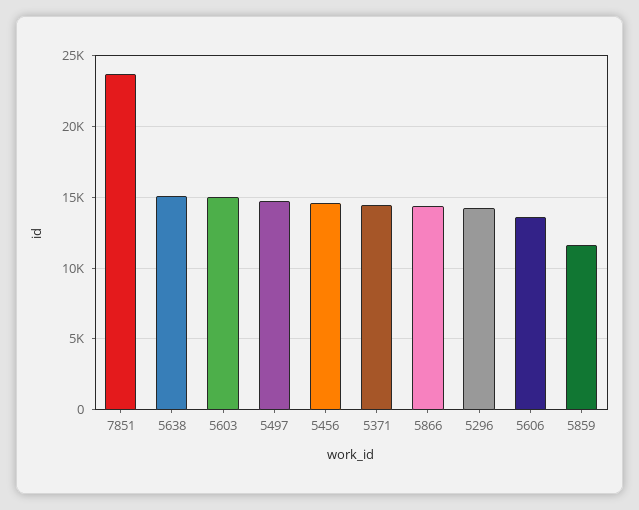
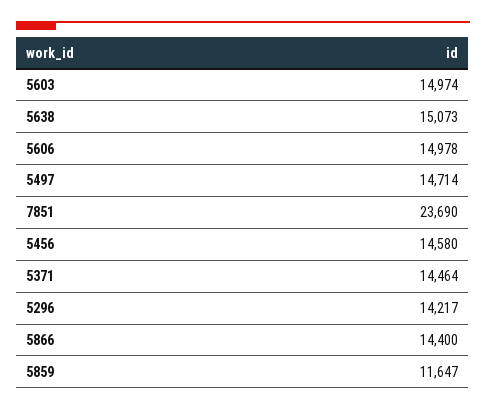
  {
    "7851": 23690,
    "5638": 15073,
    "5603": 14974,
    "5497": 14714,
    "5456": 14580,
    "5371": 14464,
    "5866": 14400,
    "5296": 14217,
-   "5606": 13500,
+   "5606": 14978,
    "5859": 11647
  }

